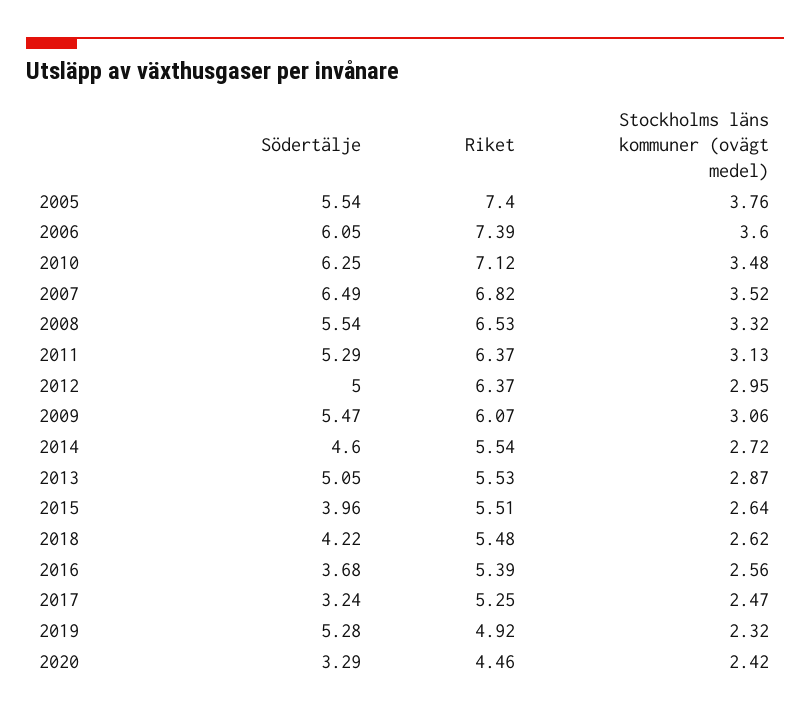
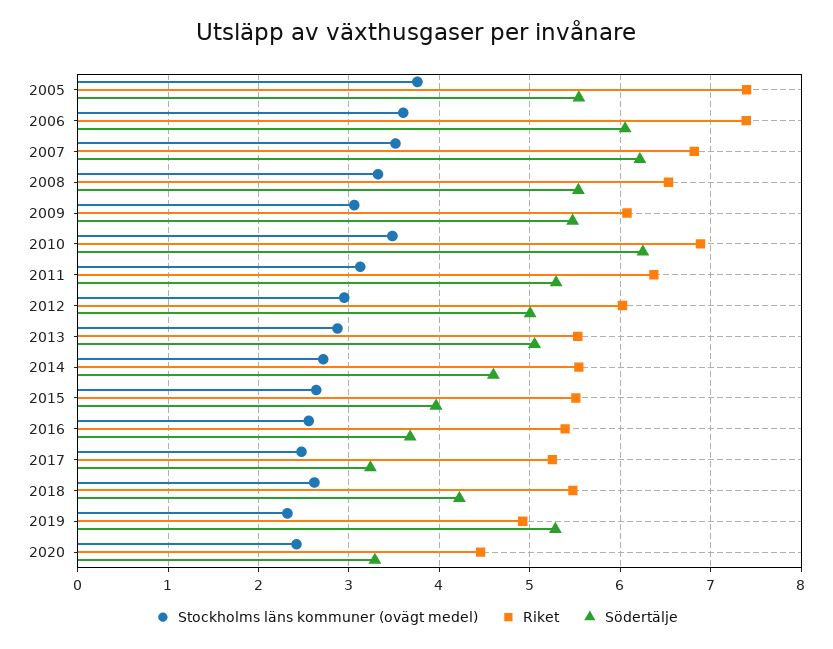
  {
    "Södertälje": {
      "2005": 5.54,
      "2006": 6.05,
      "2010": 6.25,
-     "2007": 6.49,
+     "2007": 6.2,
      "2008": 5.54,
      "2011": 5.29,
      "2012": 5,
      "2009": 5.47,
      "2014": 4.6,
      "2013": 5.05,
      "2015": 3.96,
      "2018": 4.22,
      "2016": 3.68,
      "2017": 3.24,
      "2019": 5.28,
      "2020": 3.29
    },
    "Riket": {
      "2005": 7.4,
      "2006": 7.39,
-     "2010": 7.12,
+     "2010": 6.9,
      "2007": 6.82,
      "2008": 6.53,
      "2011": 6.37,
-     "2012": 6.37,
+     "2012": 6,
      "2009": 6.07,
      "2014": 5.54,
      "2013": 5.53,
      "2015": 5.51,
      "2018": 5.48,
      "2016": 5.39,
      "2017": 5.25,
      "2019": 4.92,
      "2020": 4.46
    },
    "Stockholms läns kommuner (ovägt medel)": {
      "2005": 3.76,
      "2006": 3.6,
      "2010": 3.48,
      "2007": 3.52,
      "2008": 3.32,
      "2011": 3.13,
      "2012": 2.95,
      "2009": 3.06,
      "2014": 2.72,
      "2013": 2.87,
      "2015": 2.64,
      "2018": 2.62,
      "2016": 2.56,
      "2017": 2.47,
      "2019": 2.32,
      "2020": 2.42
    }
  }

